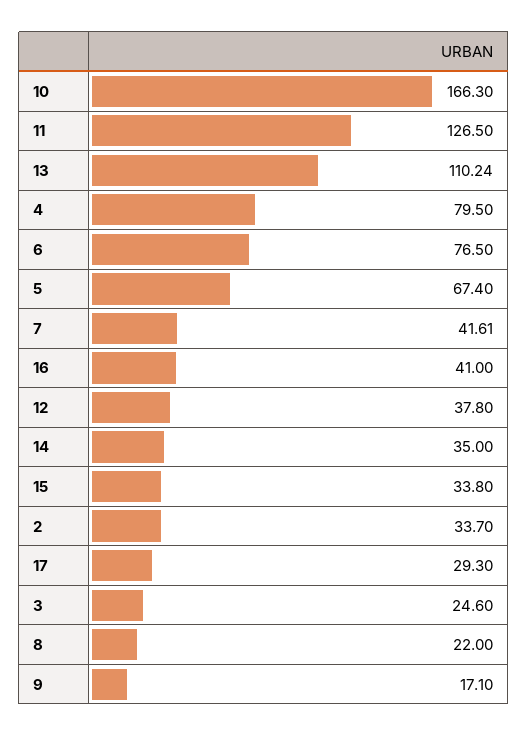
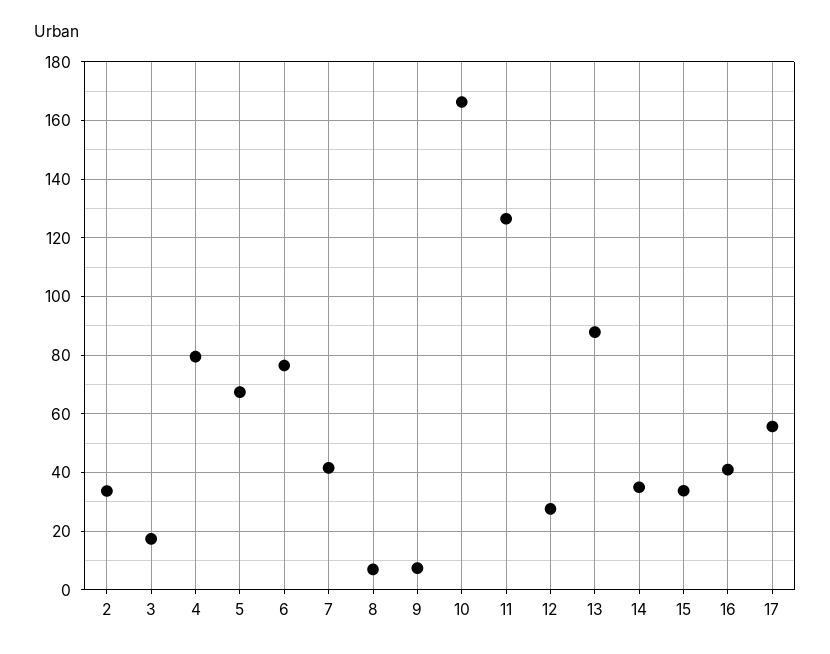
  {
    "10": 166.3,
    "11": 126.5,
-   "13": 110.24,
+   "13": 87.5,
    "4": 79.5,
    "6": 76.5,
    "5": 67.4,
    "7": 41.61,
    "16": 41,
-   "12": 37.8,
+   "12": 27.5,
    "14": 35,
    "15": 33.8,
    "2": 33.7,
-   "17": 29.3,
+   "17": 55,
-   "3": 24.6,
+   "3": 17.5,
-   "8": 22,
+   "8": 7.5,
-   "9": 17.1
+   "9": 7.5
  }

